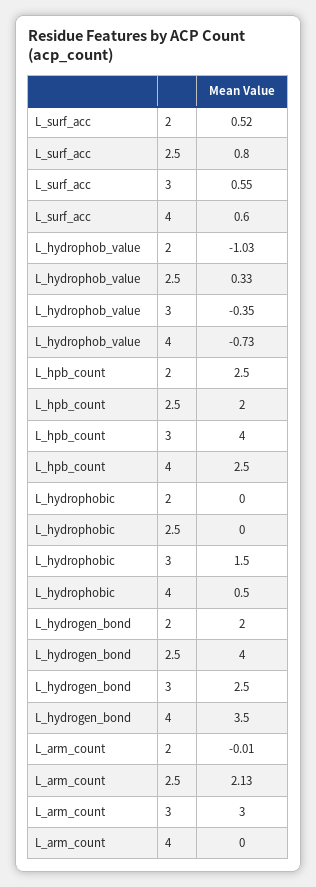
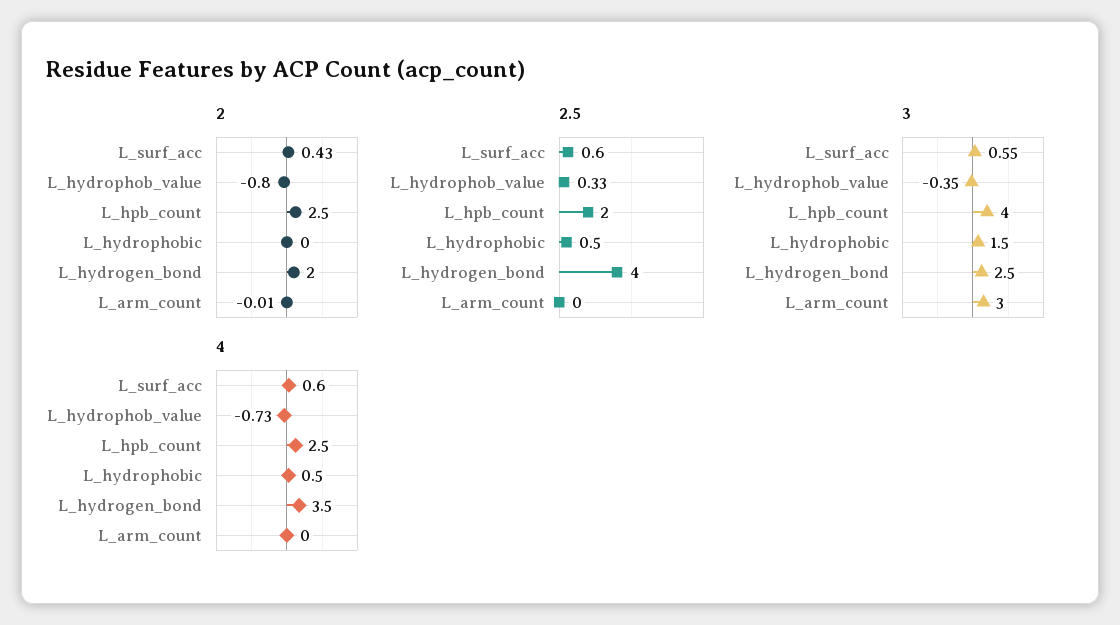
  {
    "2": {
-     "L_surf_acc": 0.52,
+     "L_surf_acc": 0.43,
-     "L_hydrophob_value": -1.03,
+     "L_hydrophob_value": -0.8,
      "L_hpb_count": 2.5,
      "L_hydrophobic": 0,
      "L_hydrogen_bond": 2,
      "L_arm_count": -0.01
    },
    "2.5": {
-     "L_surf_acc": 0.8,
+     "L_surf_acc": 0.6,
      "L_hydrophob_value": 0.33,
      "L_hpb_count": 2,
-     "L_hydrophobic": 0,
+     "L_hydrophobic": 0.5,
      "L_hydrogen_bond": 4,
-     "L_arm_count": 2.13
+     "L_arm_count": 0
    },
    "3": {
      "L_surf_acc": 0.55,
      "L_hydrophob_value": -0.35,
      "L_hpb_count": 4,
      "L_hydrophobic": 1.5,
      "L_hydrogen_bond": 2.5,
      "L_arm_count": 3
    },
    "4": {
      "L_surf_acc": 0.6,
      "L_hydrophob_value": -0.73,
      "L_hpb_count": 2.5,
      "L_hydrophobic": 0.5,
      "L_hydrogen_bond": 3.5,
      "L_arm_count": 0
    }
  }

